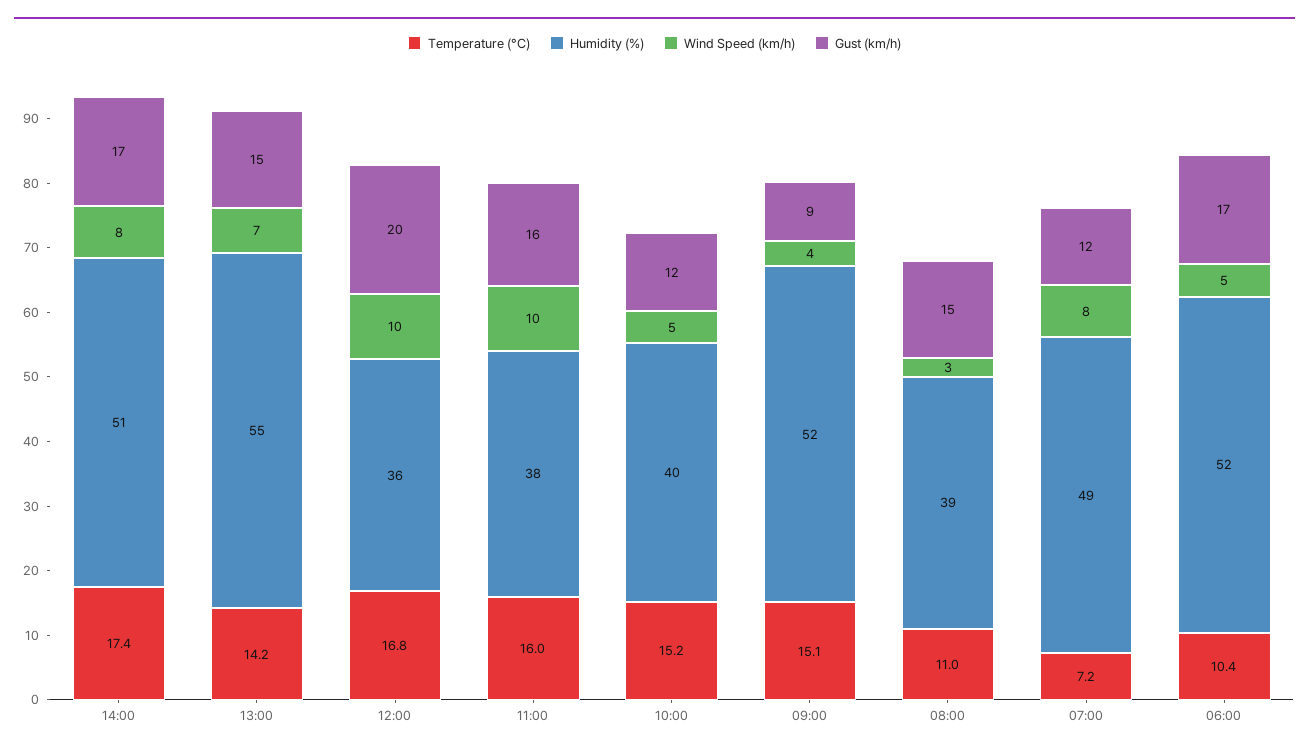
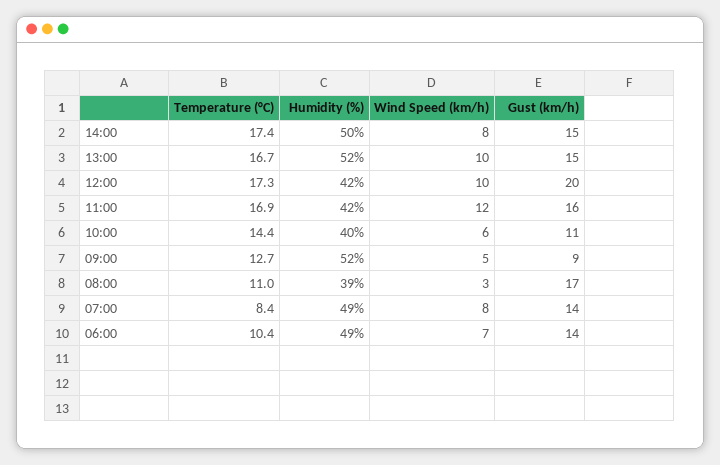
  {
    "Temperature (°C)": {
      "14:00": 17.4,
-     "13:00": 14.2,
+     "13:00": 16.7,
-     "12:00": 16.8,
+     "12:00": 17.3,
-     "11:00": 16,
+     "11:00": 16.9,
-     "10:00": 15.2,
+     "10:00": 14.4,
-     "09:00": 15.1,
+     "09:00": 12.7,
      "08:00": 11,
-     "07:00": 7.2,
+     "07:00": 8.4,
      "06:00": 10.4
    },
    "Humidity (%)": {
-     "14:00": 51,
+     "14:00": 50,
-     "13:00": 55,
+     "13:00": 52,
-     "12:00": 36,
+     "12:00": 42,
-     "11:00": 38,
+     "11:00": 42,
      "10:00": 40,
      "09:00": 52,
      "08:00": 39,
      "07:00": 49,
-     "06:00": 52
+     "06:00": 49
    },
    "Wind Speed (km/h)": {
      "14:00": 8,
-     "13:00": 7,
+     "13:00": 10,
      "12:00": 10,
-     "11:00": 10,
+     "11:00": 12,
-     "10:00": 5,
+     "10:00": 6,
-     "09:00": 4,
+     "09:00": 5,
      "08:00": 3,
      "07:00": 8,
-     "06:00": 5
+     "06:00": 7
    },
    "Gust (km/h)": {
-     "14:00": 17,
+     "14:00": 15,
      "13:00": 15,
      "12:00": 20,
      "11:00": 16,
-     "10:00": 12,
+     "10:00": 11,
      "09:00": 9,
-     "08:00": 15,
+     "08:00": 17,
-     "07:00": 12,
+     "07:00": 14,
-     "06:00": 17
+     "06:00": 14
    }
  }

